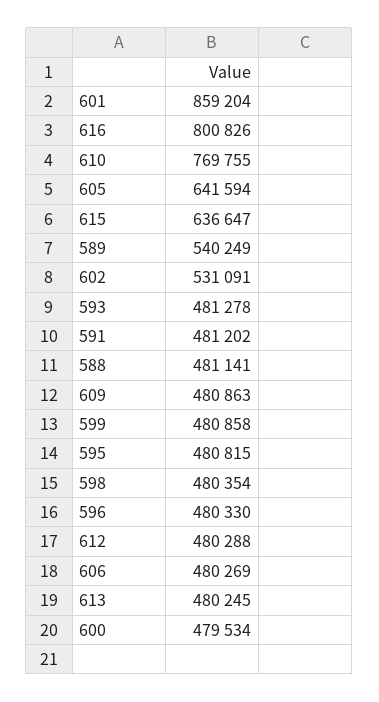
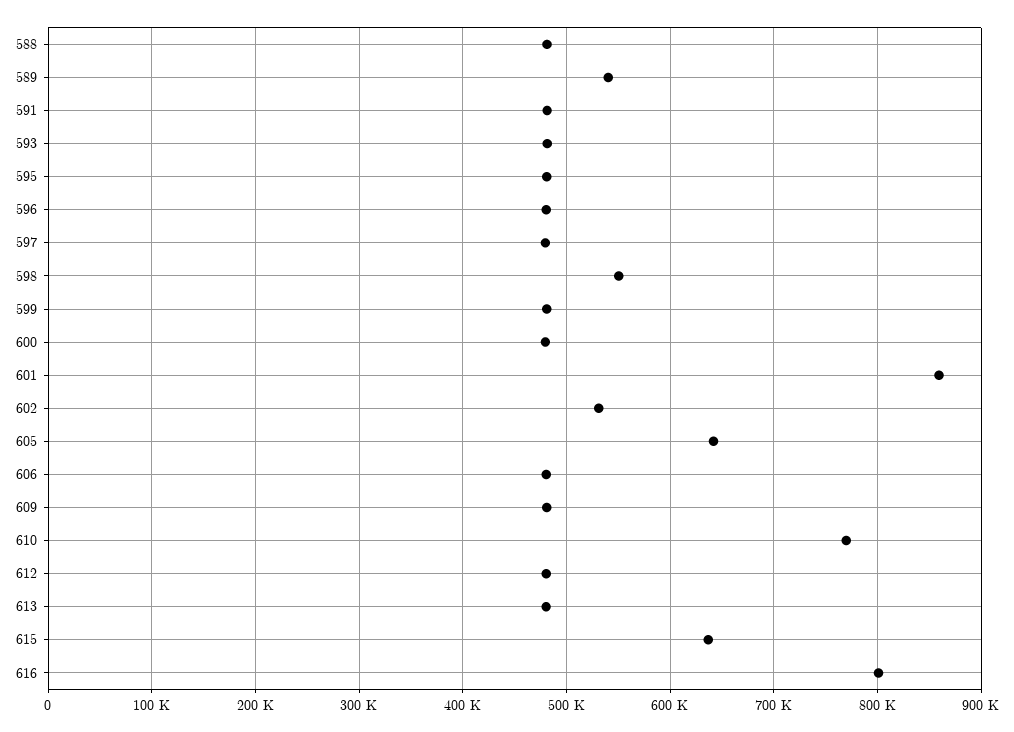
  {
    "601": 859204,
    "616": 800826,
    "610": 769755,
    "605": 641594,
    "615": 636647,
    "589": 540249,
    "602": 531091,
    "593": 481278,
    "591": 481202,
    "588": 481141,
    "609": 480863,
    "599": 480858,
    "595": 480815,
-   "598": 480354,
+   "598": 550000,
    "596": 480330,
    "612": 480288,
    "606": 480269,
    "613": 480245,
-   "600": 479534
+   "600": 479534,
+   "597": 480000
  }

